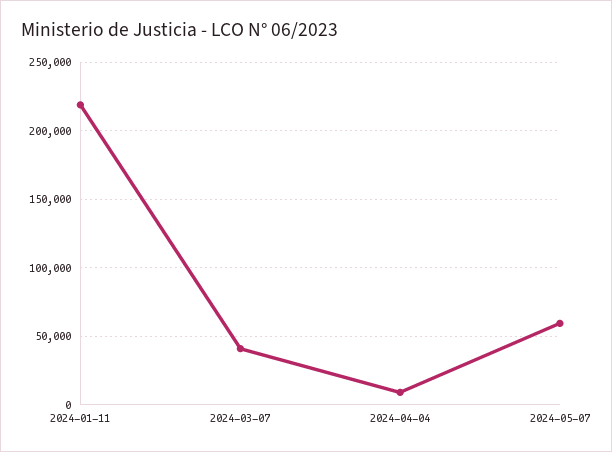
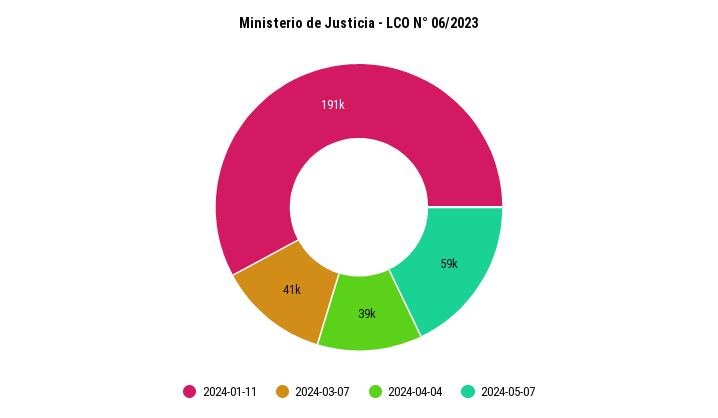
  {
-   "2024-01-11": 220000,
+   "2024-01-11": 191000,
    "2024-03-07": 41000,
-   "2024-04-04": 10000,
+   "2024-04-04": 39000,
    "2024-05-07": 59000
  }

